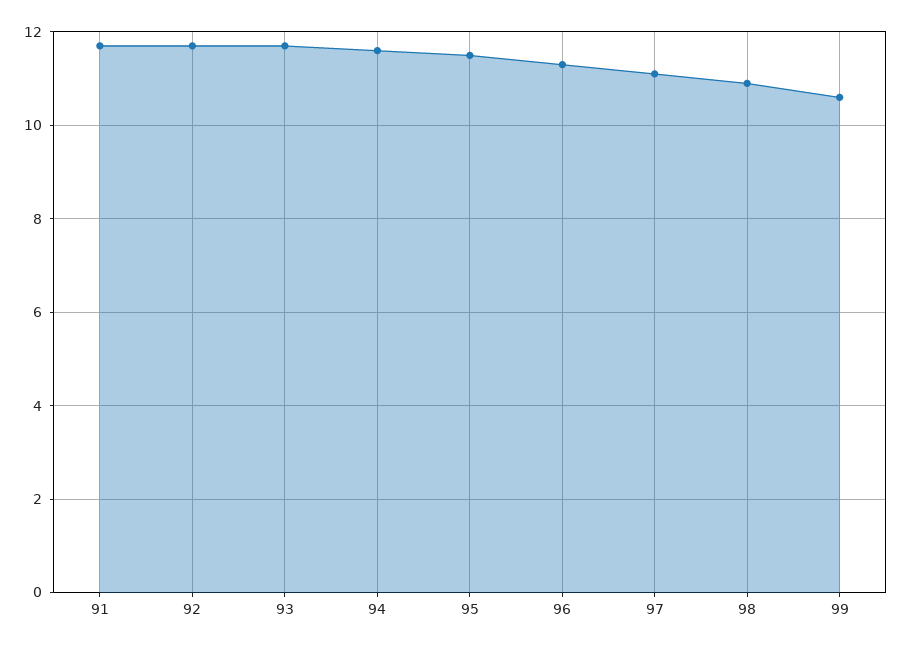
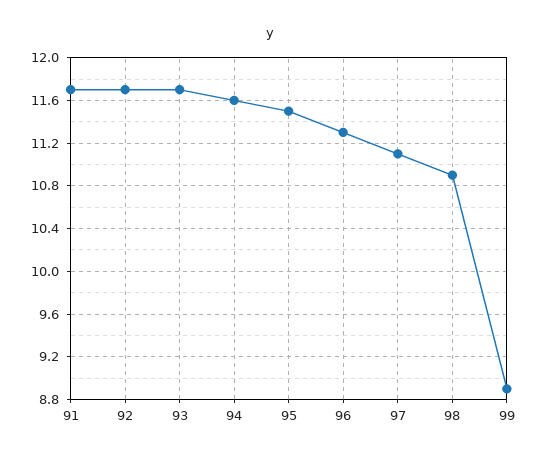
  {
    "91": 11.7,
    "92": 11.7,
    "93": 11.7,
    "94": 11.6,
    "95": 11.5,
    "96": 11.3,
    "97": 11.1,
    "98": 10.9,
-   "99": 10.5
+   "99": 8.9
  }

